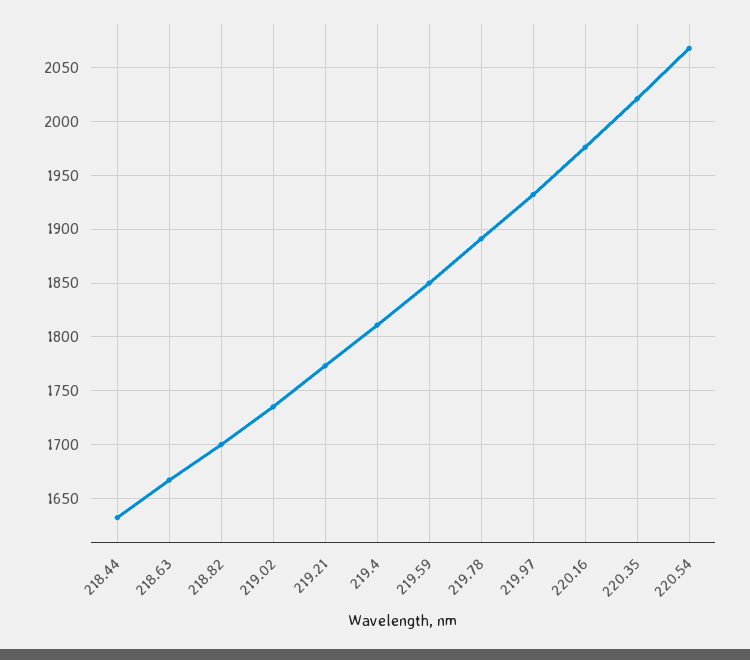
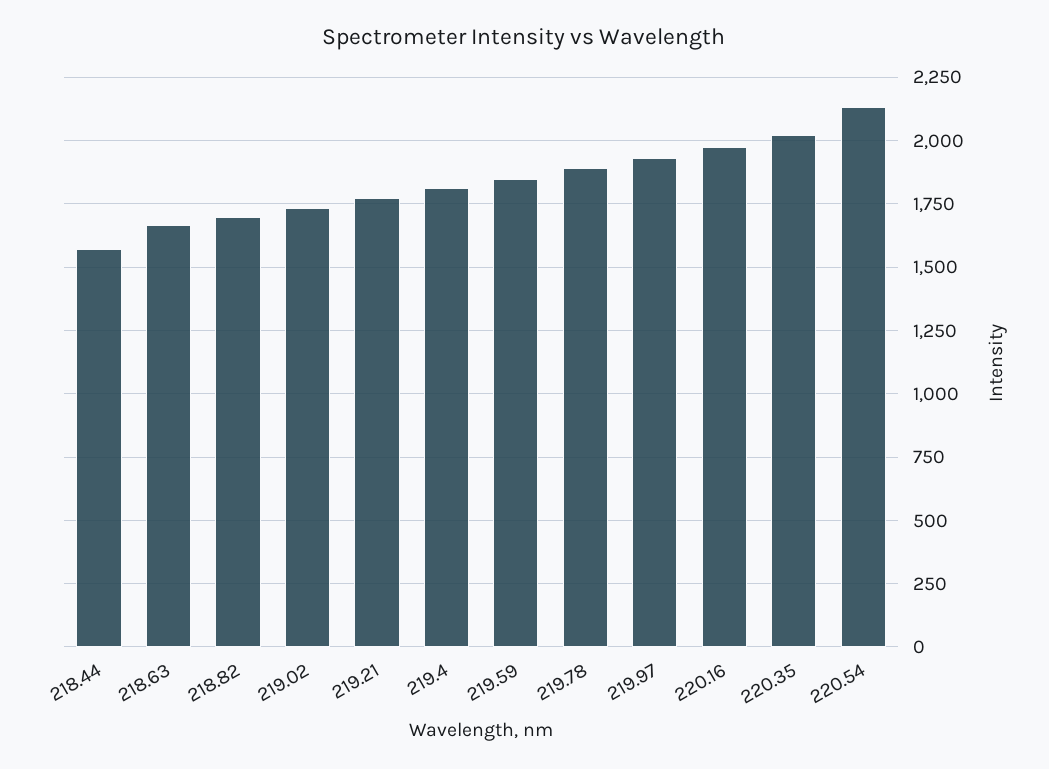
  {
-   "218.44": 1630,
+   "218.44": 1575,
    "218.63": 1670,
    "218.82": 1700,
    "219.02": 1740,
    "219.21": 1770,
    "219.4": 1810,
    "219.59": 1850,
    "219.78": 1890,
    "219.97": 1930,
    "220.16": 1980,
    "220.35": 2020,
-   "220.54": 2070
+   "220.54": 2125
  }

